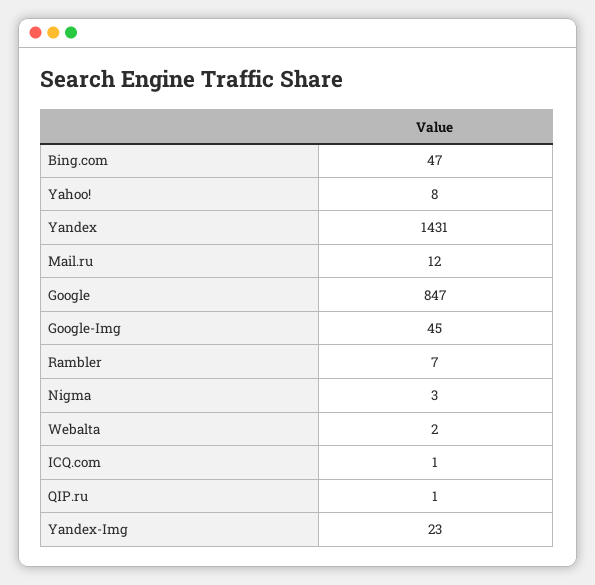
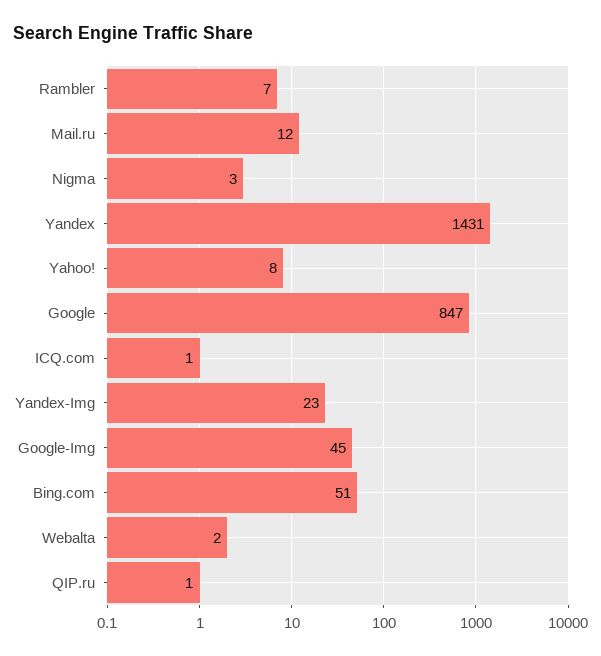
  {
-   "Bing.com": 47,
+   "Bing.com": 51,
    "Yahoo!": 8,
    "Yandex": 1431,
    "Mail.ru": 12,
    "Google": 847,
    "Google-Img": 45,
    "Rambler": 7,
    "Nigma": 3,
    "Webalta": 2,
    "ICQ.com": 1,
    "QIP.ru": 1,
    "Yandex-Img": 23
  }

